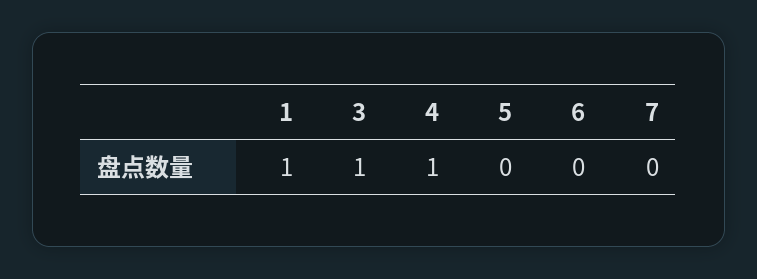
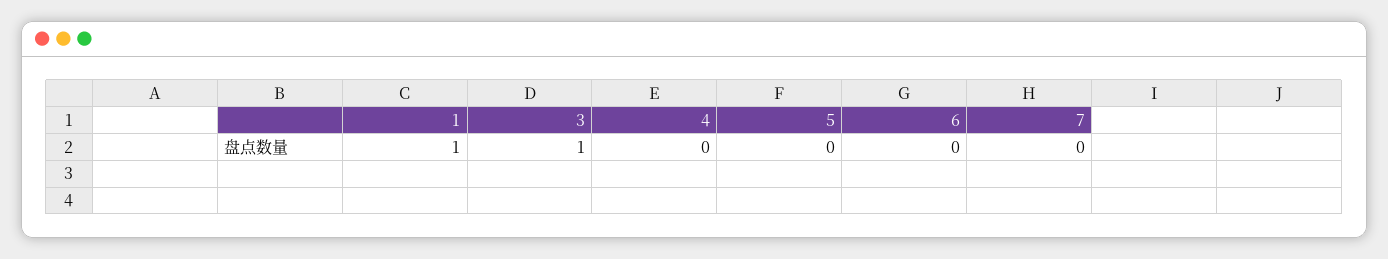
  {
    "1": 1,
    "3": 1,
-   "4": 1,
+   "4": 0,
    "5": 0,
    "6": 0,
    "7": 0
  }

